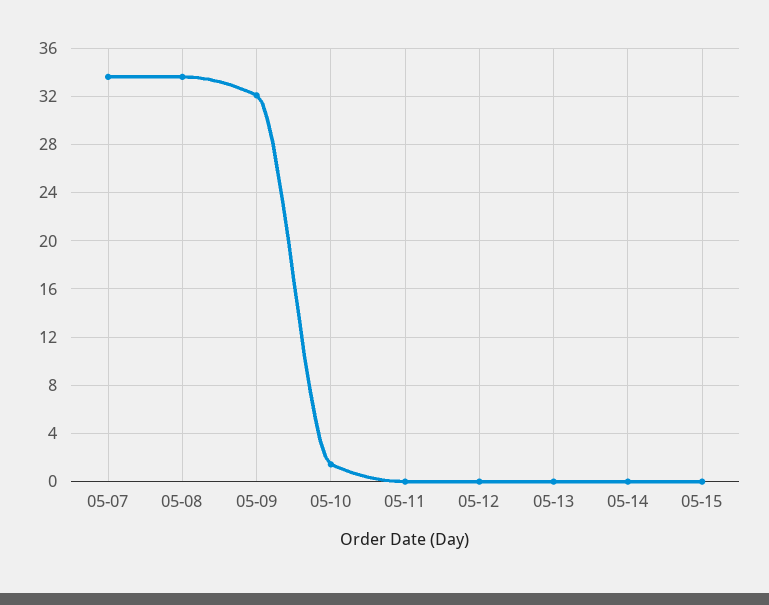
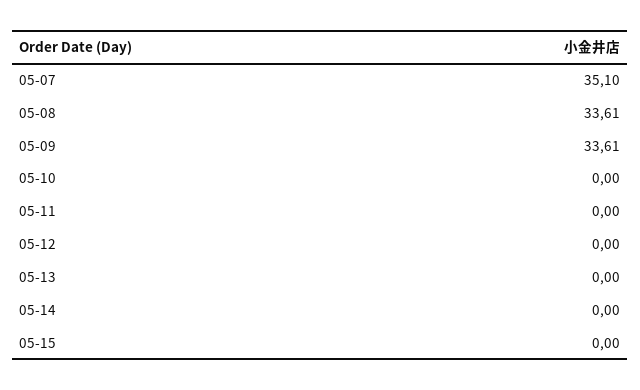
  {
-   "05-07": 33.5,
+   "05-07": 35.1,
    "05-08": 33.61,
-   "05-09": 32,
+   "05-09": 33.61,
-   "05-10": 1.5,
+   "05-10": 0,
    "05-11": 0,
    "05-12": 0,
    "05-13": 0,
    "05-14": 0,
    "05-15": 0
  }

